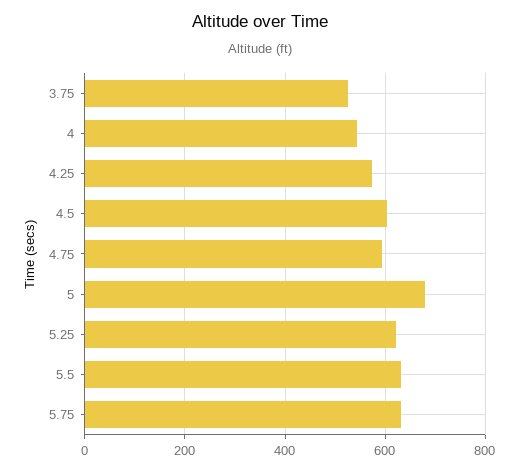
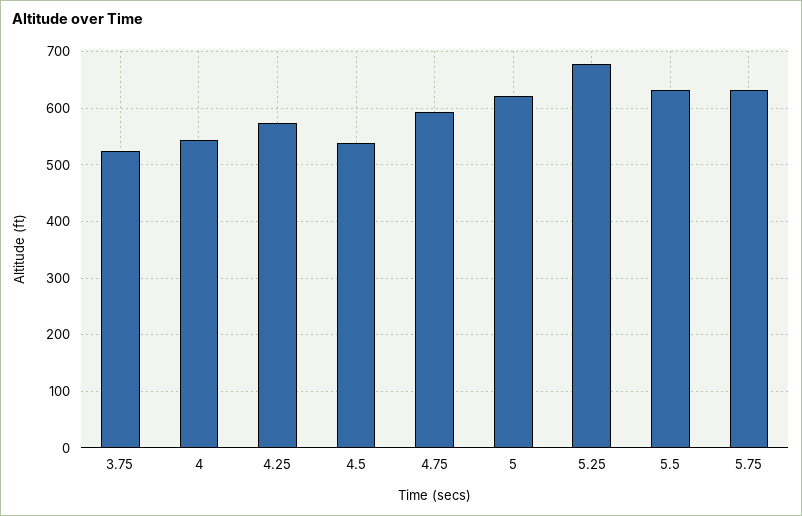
  {
    "3.75": 520,
    "4": 540,
    "4.25": 580,
-   "4.5": 600,
+   "4.5": 540,
    "4.75": 600,
-   "5": 680,
+   "5": 620,
-   "5.25": 620,
+   "5.25": 680,
    "5.5": 640,
    "5.75": 640
  }

